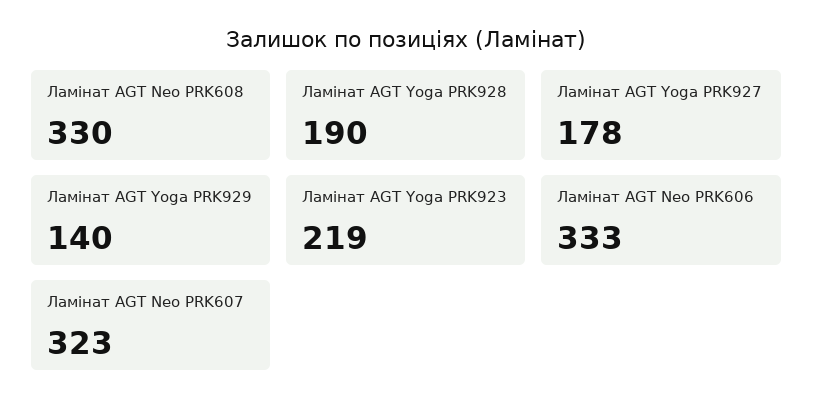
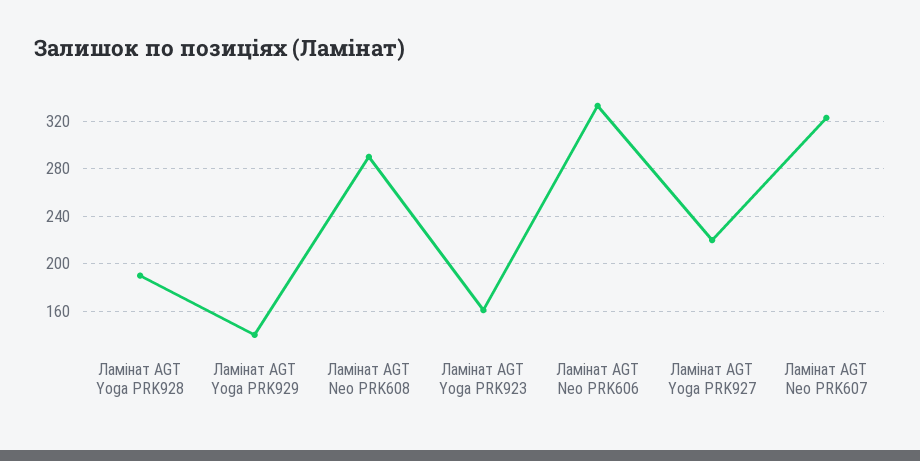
  {
-   "Ламінат AGT Neo PRK608": 330,
+   "Ламінат AGT Neo PRK608": 290,
    "Ламінат AGT Yoga PRK928": 190,
-   "Ламінат AGT Yoga PRK927": 178,
+   "Ламінат AGT Yoga PRK927": 220,
    "Ламінат AGT Yoga PRK929": 140,
-   "Ламінат AGT Yoga PRK923": 219,
+   "Ламінат AGT Yoga PRK923": 160,
    "Ламінат AGT Neo PRK606": 333,
    "Ламінат AGT Neo PRK607": 323
  }

